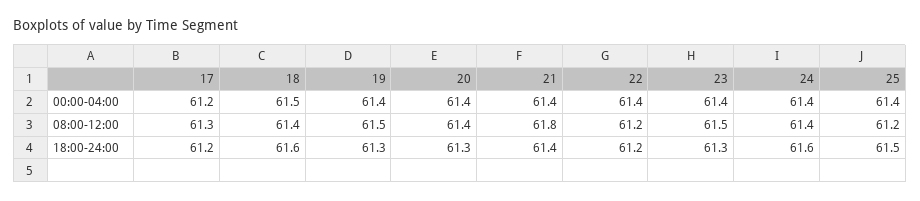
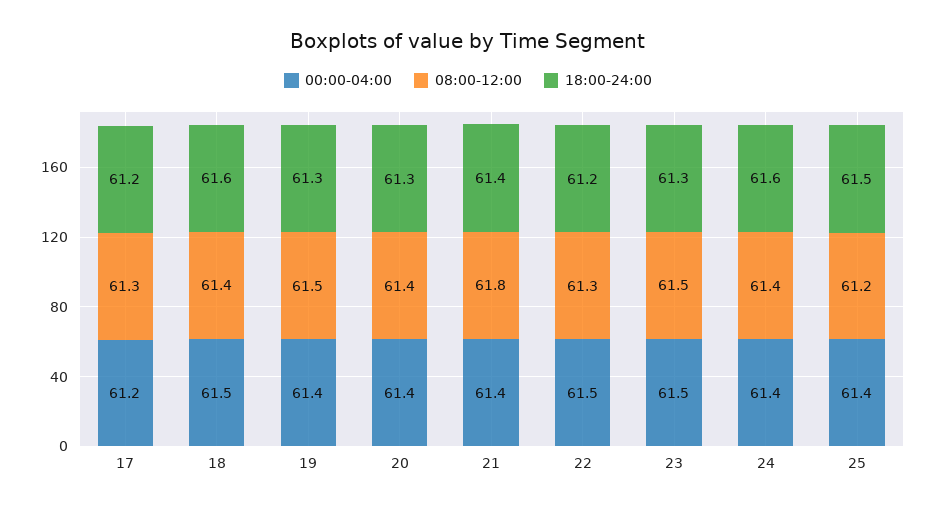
  {
    "00:00-04:00": {
      "17": 61.2,
      "18": 61.5,
      "19": 61.4,
      "20": 61.4,
      "21": 61.4,
-     "22": 61.4,
+     "22": 61.5,
-     "23": 61.4,
+     "23": 61.5,
      "24": 61.4,
      "25": 61.4
    },
    "08:00-12:00": {
      "17": 61.3,
      "18": 61.4,
      "19": 61.5,
      "20": 61.4,
      "21": 61.8,
-     "22": 61.2,
+     "22": 61.3,
      "23": 61.5,
      "24": 61.4,
      "25": 61.2
    },
    "18:00-24:00": {
      "17": 61.2,
      "18": 61.6,
      "19": 61.3,
      "20": 61.3,
      "21": 61.4,
      "22": 61.2,
      "23": 61.3,
      "24": 61.6,
      "25": 61.5
    }
  }

